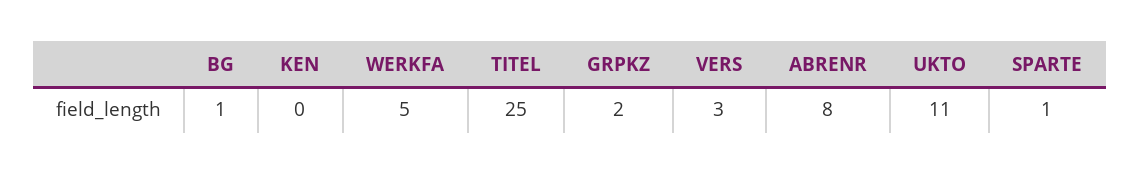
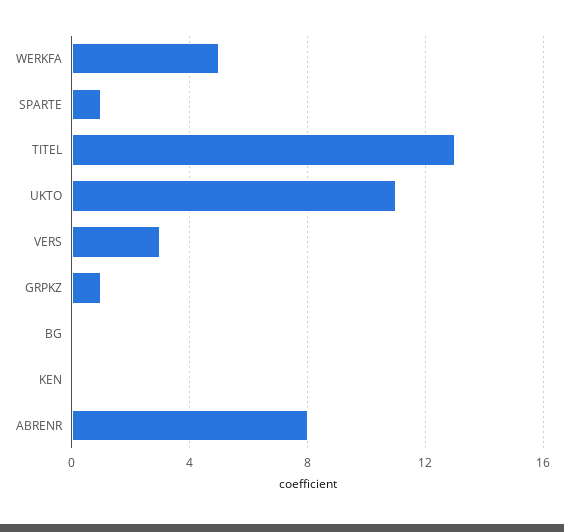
  {
-   "BG": 1,
+   "BG": 0,
    "KEN": 0,
    "WERKFA": 5,
-   "TITEL": 25,
+   "TITEL": 13,
-   "GRPKZ": 2,
+   "GRPKZ": 1,
    "VERS": 3,
    "ABRENR": 8,
    "UKTO": 11,
    "SPARTE": 1
  }

